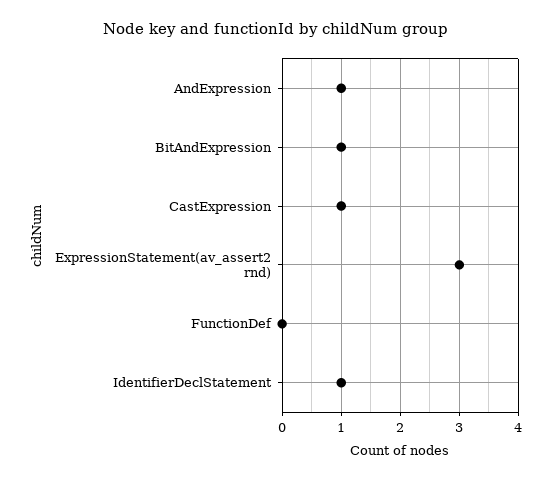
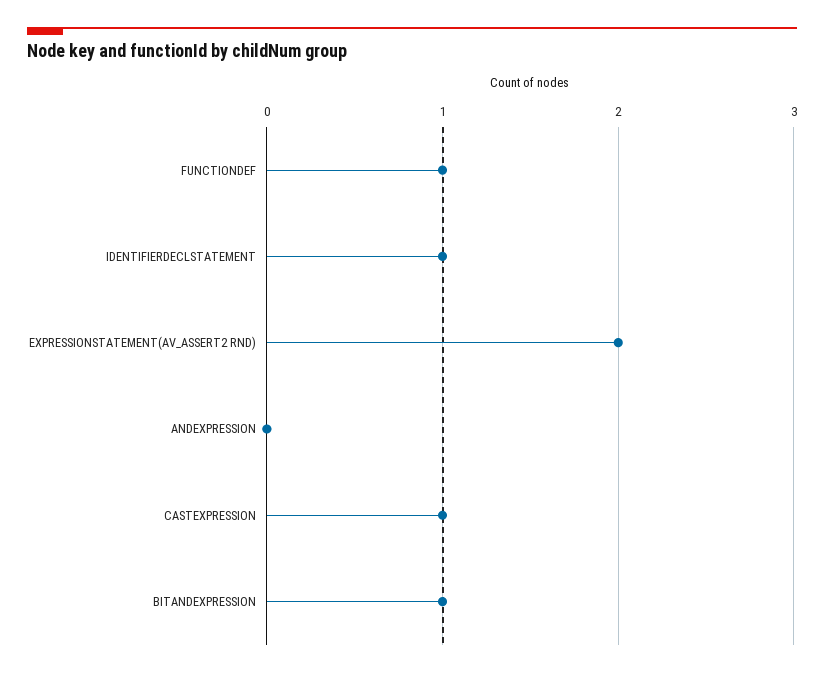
  {
-   "AndExpression": 1,
+   "AndExpression": 0,
    "BitAndExpression": 1,
    "CastExpression": 1,
-   "ExpressionStatement(av_assert2 rnd)": 3,
+   "ExpressionStatement(av_assert2 rnd)": 2,
-   "FunctionDef": 0,
+   "FunctionDef": 1,
    "IdentifierDeclStatement": 1
  }

